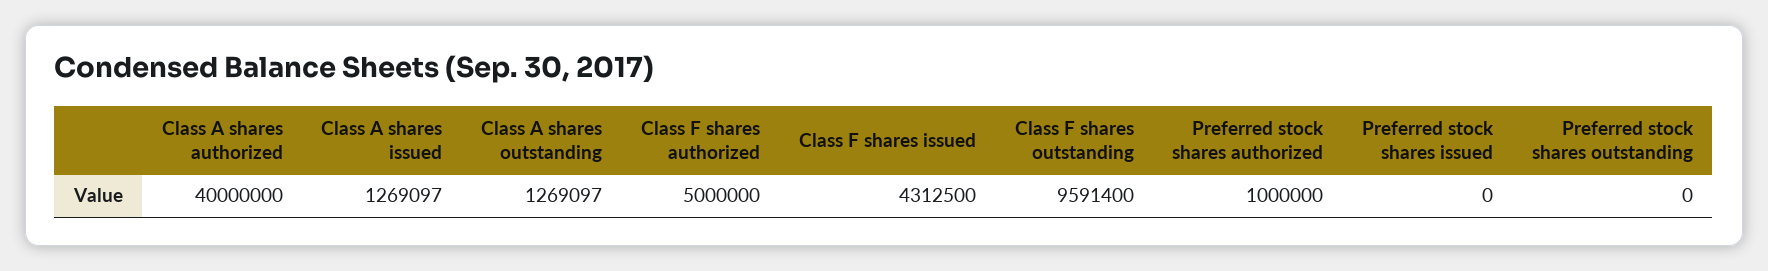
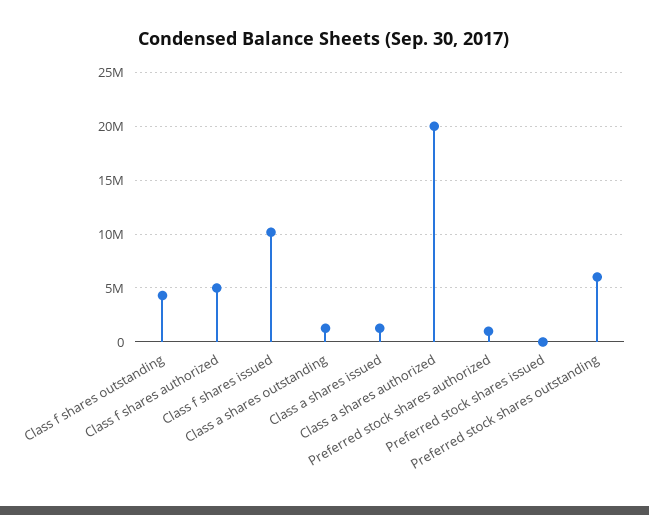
  {
-   "Class A shares authorized": 40000000,
+   "Class A shares authorized": 20000000,
    "Class A shares issued": 1269097,
    "Class A shares outstanding": 1269097,
    "Class F shares authorized": 5000000,
-   "Class F shares issued": 4312500,
+   "Class F shares issued": 10000000,
-   "Class F shares outstanding": 9591400,
+   "Class F shares outstanding": 4000000,
    "Preferred stock shares authorized": 1000000,
    "Preferred stock shares issued": 0,
-   "Preferred stock shares outstanding": 0
+   "Preferred stock shares outstanding": 6000000
  }

